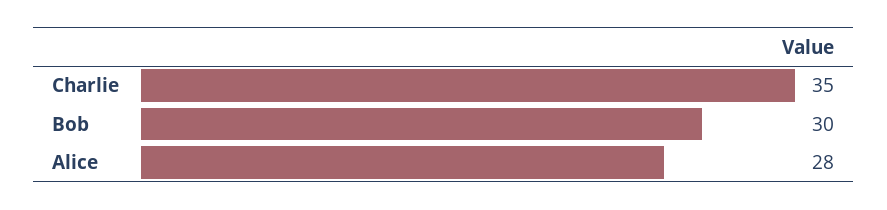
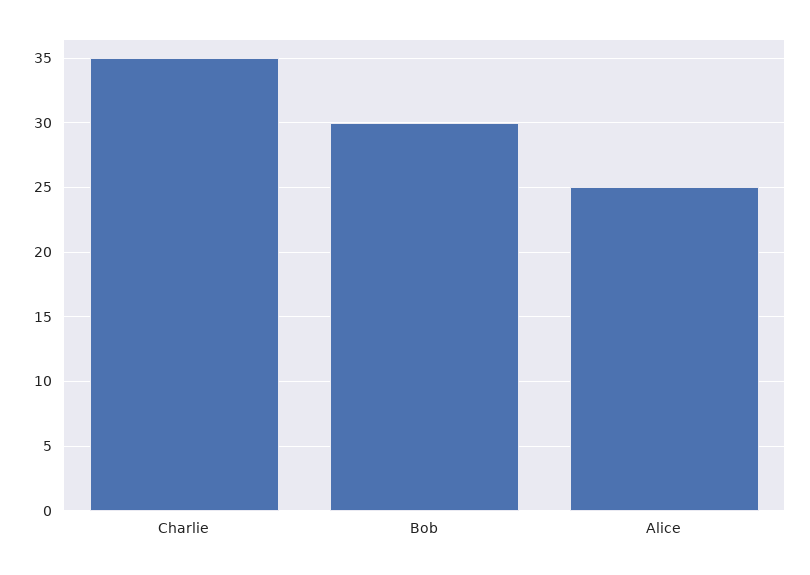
  {
    "Charlie": 35,
    "Bob": 30,
-   "Alice": 28
+   "Alice": 25
  }

